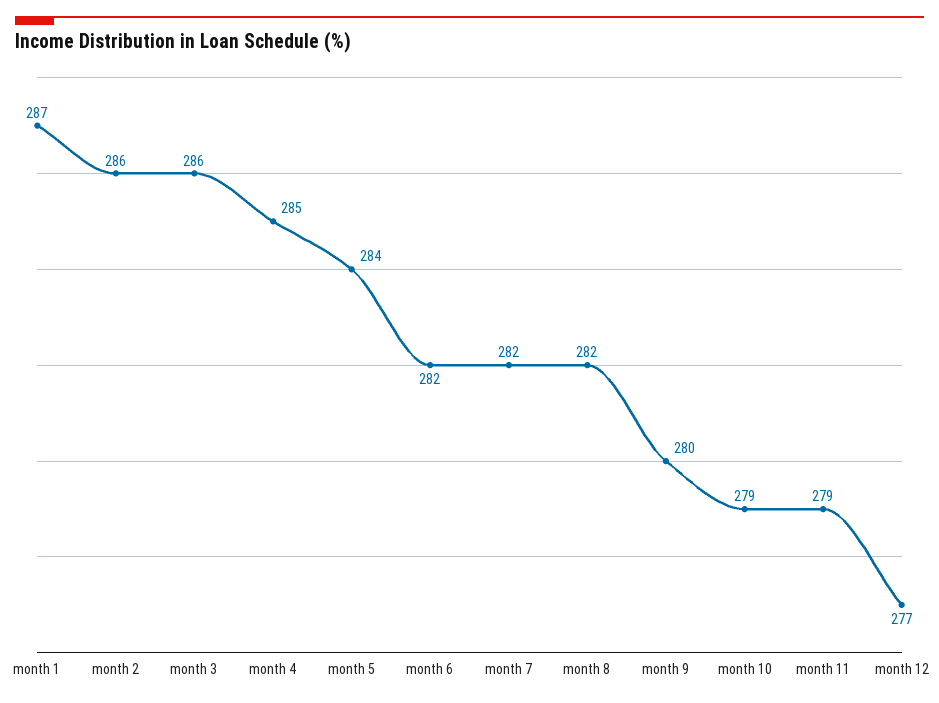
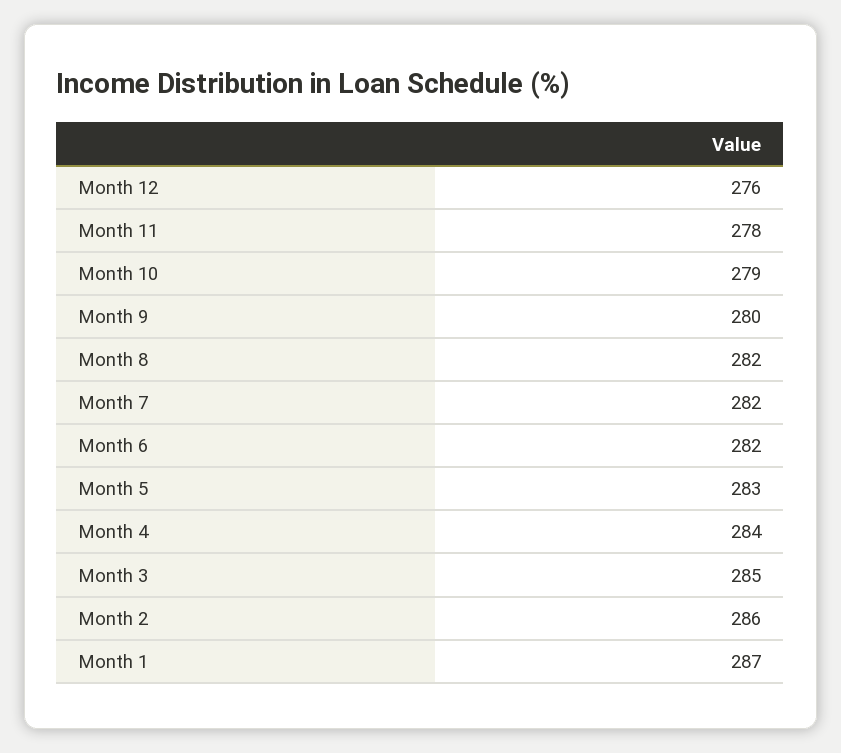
  {
    "month 1": 287,
    "month 2": 286,
-   "month 3": 286,
+   "month 3": 285,
-   "month 4": 285,
+   "month 4": 284,
-   "month 5": 284,
+   "month 5": 283,
    "month 6": 282,
    "month 7": 282,
    "month 8": 282,
    "month 9": 280,
    "month 10": 279,
-   "month 11": 279,
+   "month 11": 278,
-   "month 12": 277
+   "month 12": 276
  }

